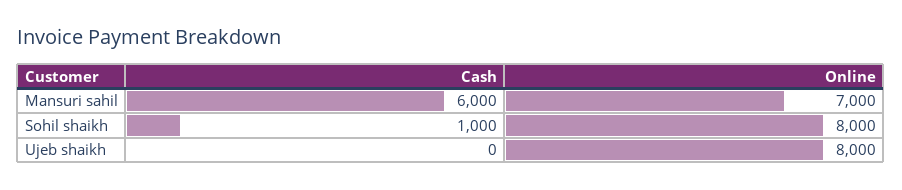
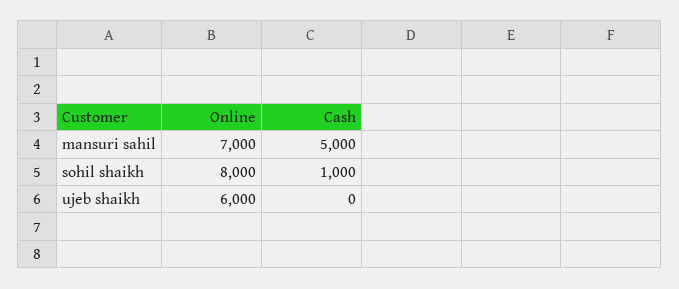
  {
    "Cash": {
-     "Mansuri sahil": 6000,
+     "Mansuri sahil": 5000,
      "Sohil shaikh": 1000,
      "Ujeb shaikh": 0
    },
    "Online": {
      "Mansuri sahil": 7000,
      "Sohil shaikh": 8000,
-     "Ujeb shaikh": 8000
+     "Ujeb shaikh": 6000
    }
  }

